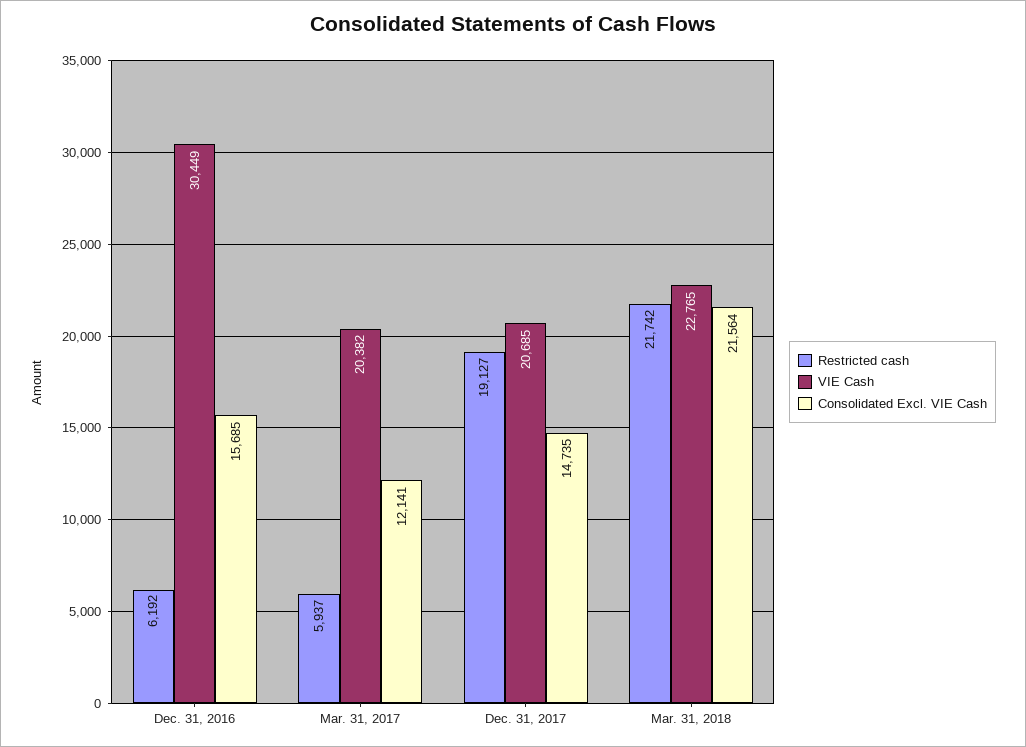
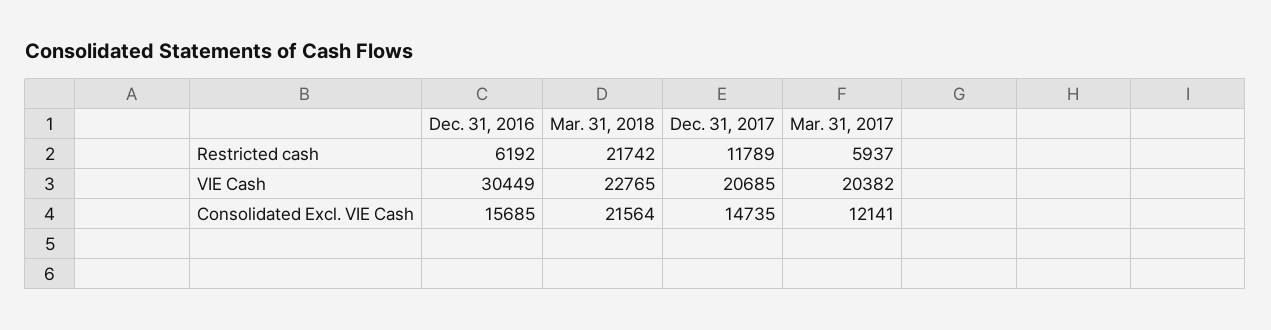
  {
    "Restricted cash": {
      "Dec. 31, 2016": 6192,
      "Mar. 31, 2017": 5937,
-     "Dec. 31, 2017": 19127,
+     "Dec. 31, 2017": 11789,
      "Mar. 31, 2018": 21742
    },
    "VIE Cash": {
      "Dec. 31, 2016": 30449,
      "Mar. 31, 2017": 20382,
      "Dec. 31, 2017": 20685,
      "Mar. 31, 2018": 22765
    },
    "Consolidated Excl. VIE Cash": {
      "Dec. 31, 2016": 15685,
      "Mar. 31, 2017": 12141,
      "Dec. 31, 2017": 14735,
      "Mar. 31, 2018": 21564
    }
  }

